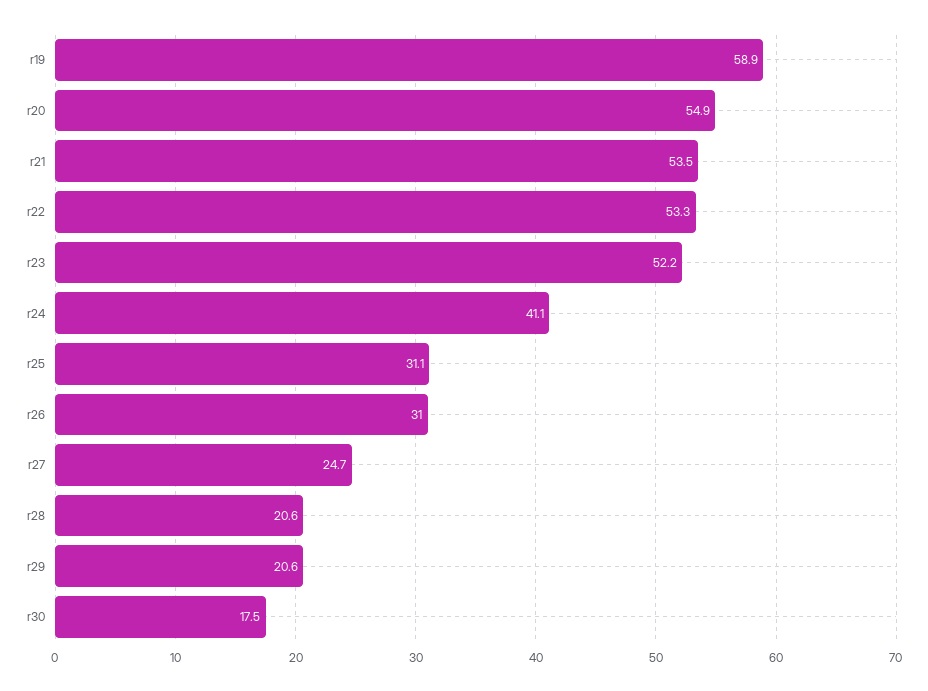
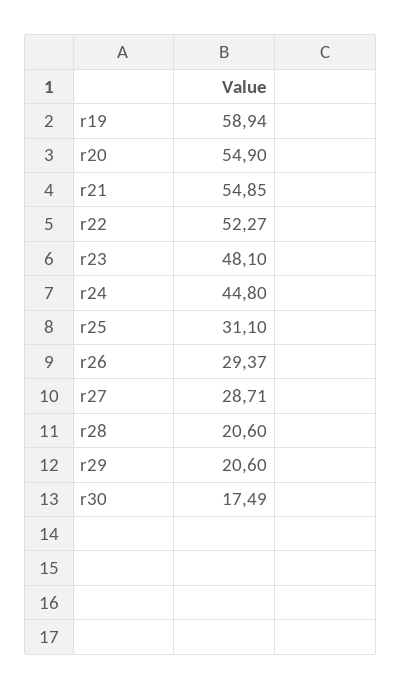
  {
    "r19": 58.94,
    "r20": 54.9,
-   "r21": 53.5,
+   "r21": 54.85,
-   "r22": 53.3,
+   "r22": 52.27,
-   "r23": 52.2,
+   "r23": 48.1,
-   "r24": 41.1,
+   "r24": 44.8,
    "r25": 31.1,
-   "r26": 31,
+   "r26": 29.37,
-   "r27": 24.7,
+   "r27": 28.71,
    "r28": 20.6,
    "r29": 20.6,
    "r30": 17.49
  }

